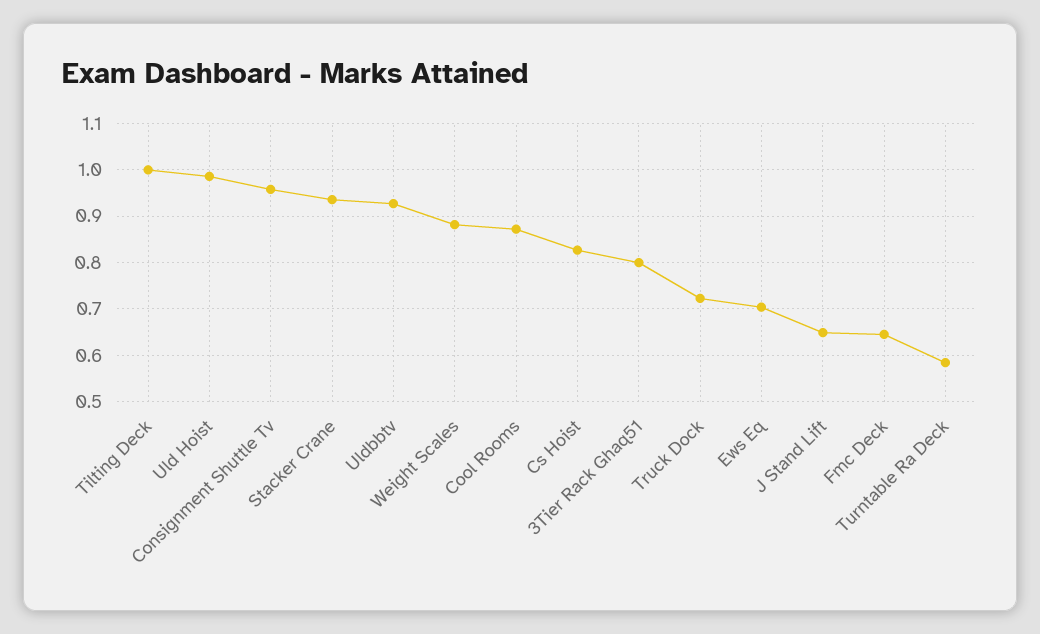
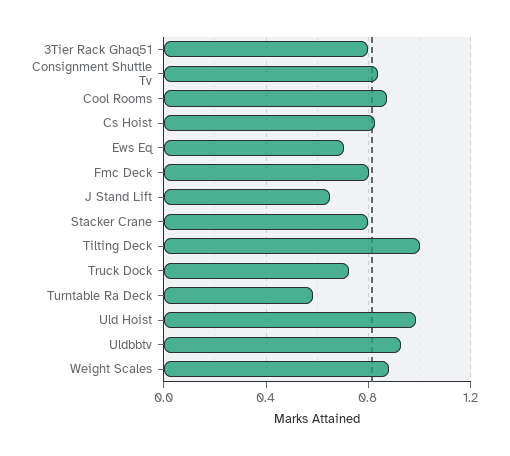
  {
    "Tilting Deck": 1,
    "Uld Hoist": 0.98,
-   "Consignment Shuttle Tv": 0.96,
+   "Consignment Shuttle Tv": 0.85,
-   "Stacker Crane": 0.94,
+   "Stacker Crane": 0.8,
    "Uldbbtv": 0.92,
    "Weight Scales": 0.88,
    "Cool Rooms": 0.88,
    "Cs Hoist": 0.82,
    "3Tier Rack Ghaq51": 0.8,
    "Truck Dock": 0.72,
    "Ews Eq": 0.7,
    "J Stand Lift": 0.64,
-   "Fmc Deck": 0.64,
+   "Fmc Deck": 0.8,
    "Turntable Ra Deck": 0.58
  }

